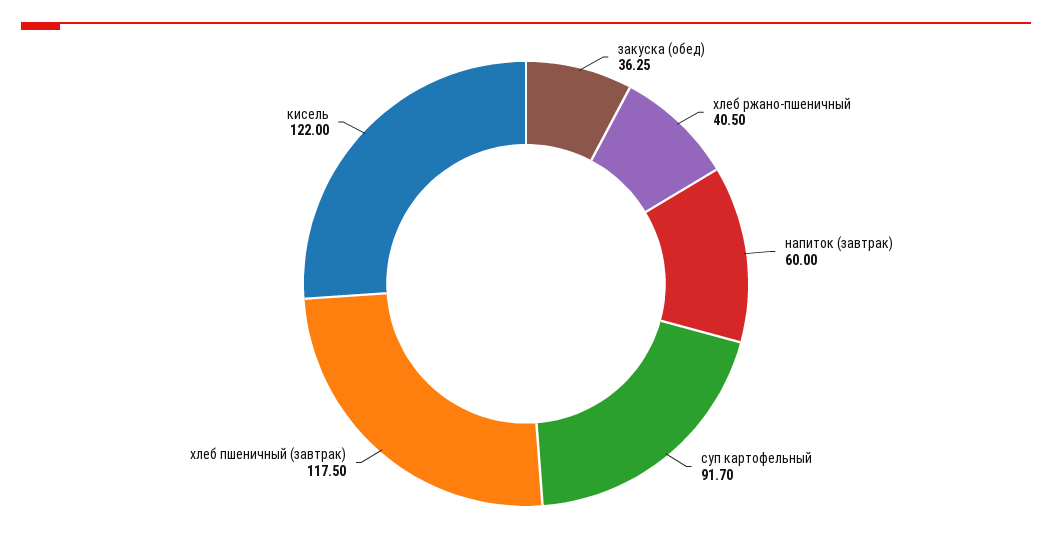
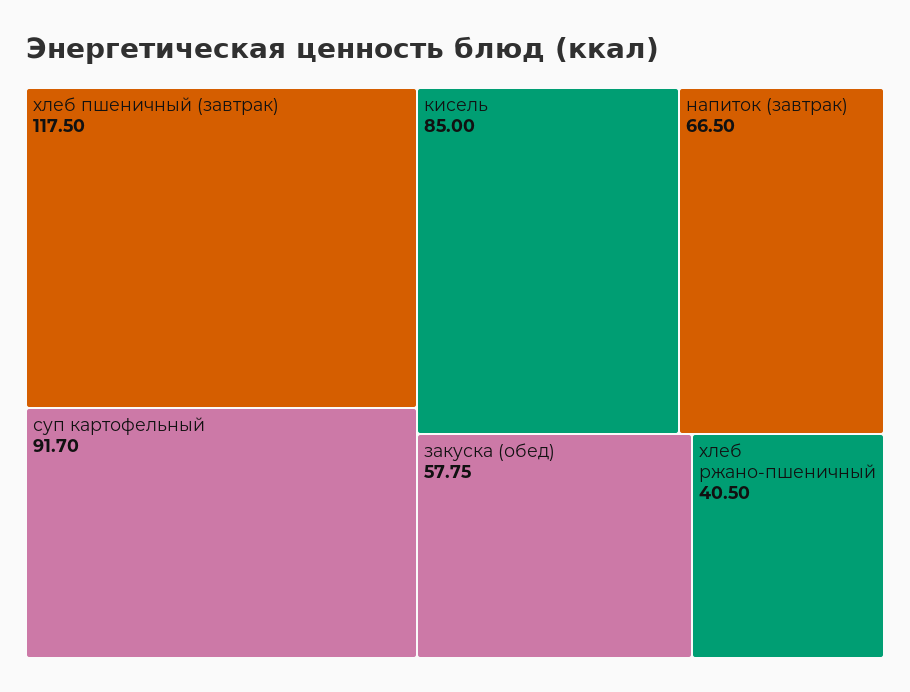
  {
-   "закуска (обед)": 36.25,
+   "закуска (обед)": 57.75,
    "хлеб ржано-пшеничный": 40.5,
-   "напиток (завтрак)": 60,
+   "напиток (завтрак)": 66.5,
    "суп картофельный": 91.7,
    "хлеб пшеничный (завтрак)": 117.5,
-   "кисель": 122
+   "кисель": 85
  }

